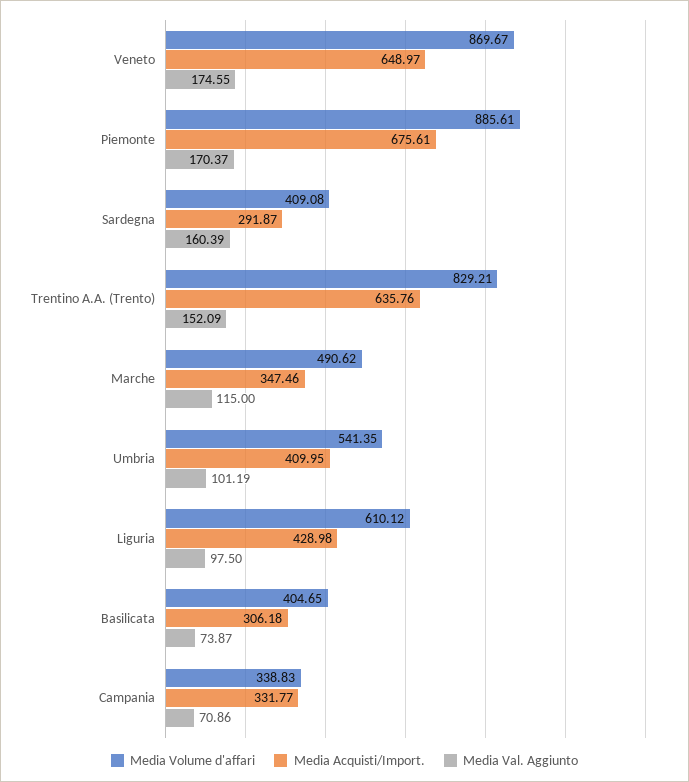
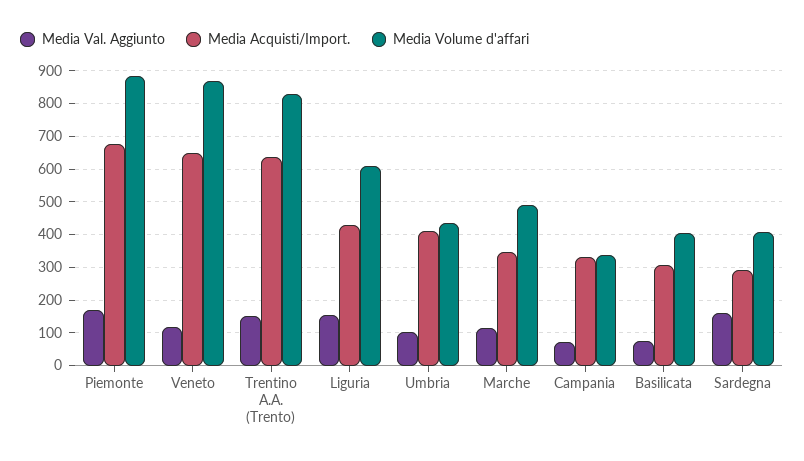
  {
    "Media Volume d'affari": {
      "Veneto": 869.67,
      "Piemonte": 885.61,
      "Sardegna": 409.08,
      "Trentino A.A. (Trento)": 829.21,
      "Marche": 490.62,
-     "Umbria": 541.35,
+     "Umbria": 440,
      "Liguria": 610.12,
      "Basilicata": 404.65,
      "Campania": 338.83
    },
    "Media Acquisti/Import.": {
      "Veneto": 648.97,
      "Piemonte": 675.61,
      "Sardegna": 291.87,
      "Trentino A.A. (Trento)": 635.76,
      "Marche": 347.46,
      "Umbria": 409.95,
      "Liguria": 428.98,
      "Basilicata": 306.18,
      "Campania": 331.77
    },
    "Media Val. Aggiunto": {
-     "Veneto": 174.55,
+     "Veneto": 120,
      "Piemonte": 170.37,
      "Sardegna": 160.39,
      "Trentino A.A. (Trento)": 152.09,
      "Marche": 115,
      "Umbria": 101.19,
-     "Liguria": 97.5,
+     "Liguria": 160,
      "Basilicata": 73.87,
      "Campania": 70.86
    }
  }

